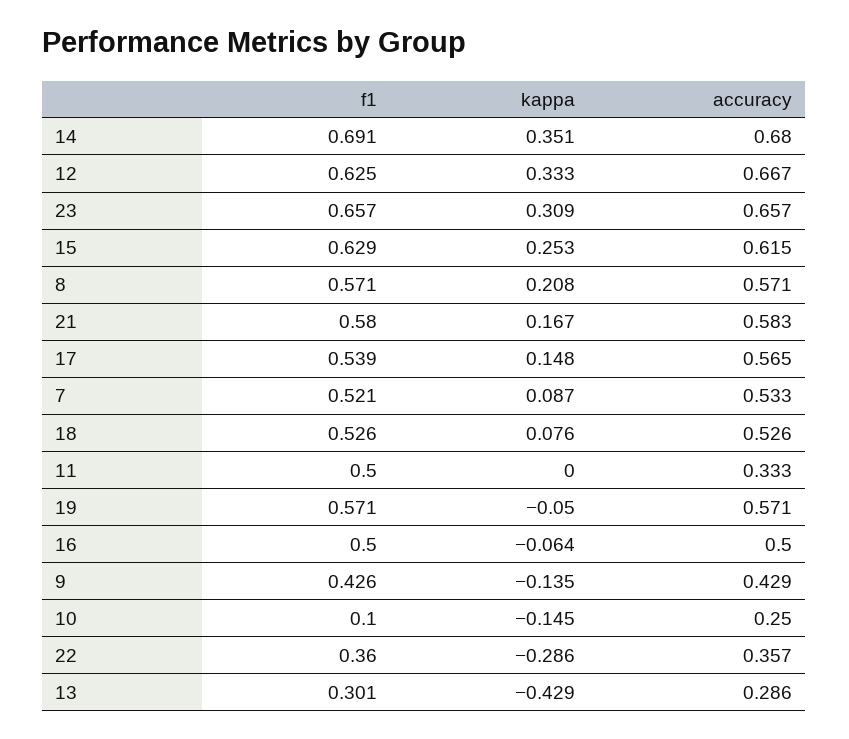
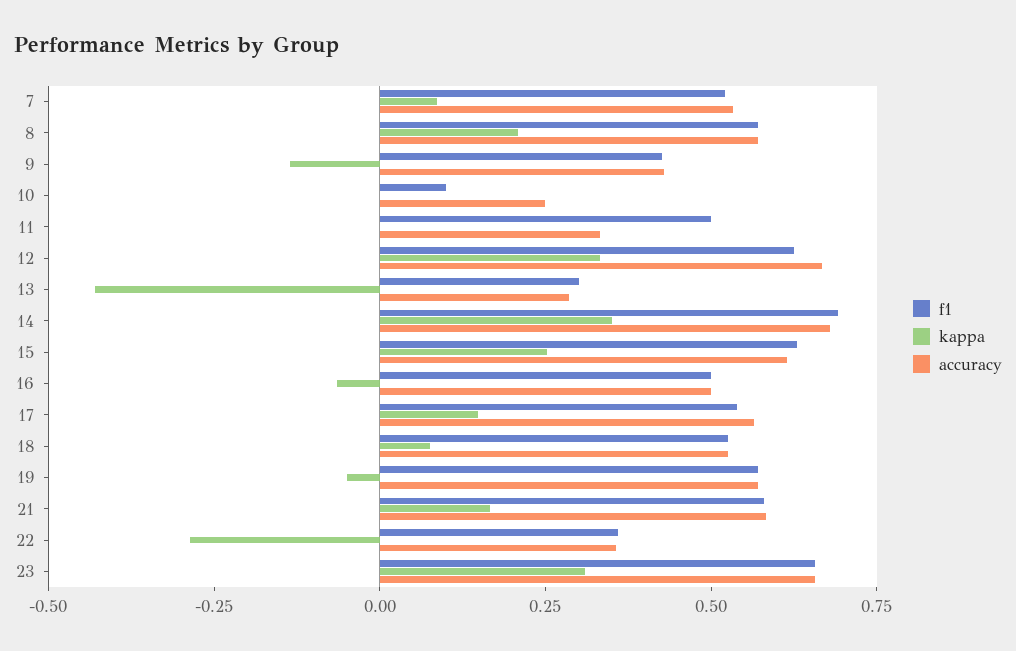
  {
    "f1": {
      "14": 0.691,
      "12": 0.625,
      "23": 0.657,
      "15": 0.629,
      "8": 0.571,
      "21": 0.58,
      "17": 0.539,
      "7": 0.521,
      "18": 0.526,
      "11": 0.5,
      "19": 0.571,
      "16": 0.5,
      "9": 0.426,
      "10": 0.1,
      "22": 0.36,
      "13": 0.301
    },
    "kappa": {
      "14": 0.351,
      "12": 0.333,
      "23": 0.309,
      "15": 0.253,
      "8": 0.208,
      "21": 0.167,
      "17": 0.148,
      "7": 0.087,
      "18": 0.076,
      "11": 0,
      "19": -0.05,
      "16": -0.064,
      "9": -0.135,
-     "10": -0.145,
+     "10": 0,
      "22": -0.286,
      "13": -0.429
    },
    "accuracy": {
      "14": 0.68,
      "12": 0.667,
      "23": 0.657,
      "15": 0.615,
      "8": 0.571,
      "21": 0.583,
      "17": 0.565,
      "7": 0.533,
      "18": 0.526,
      "11": 0.333,
      "19": 0.571,
      "16": 0.5,
      "9": 0.429,
      "10": 0.25,
      "22": 0.357,
      "13": 0.286
    }
  }

